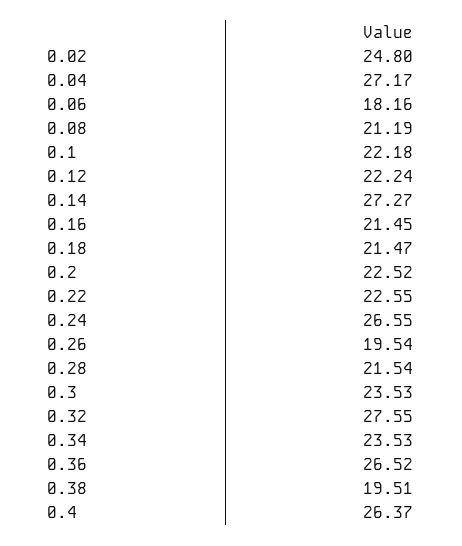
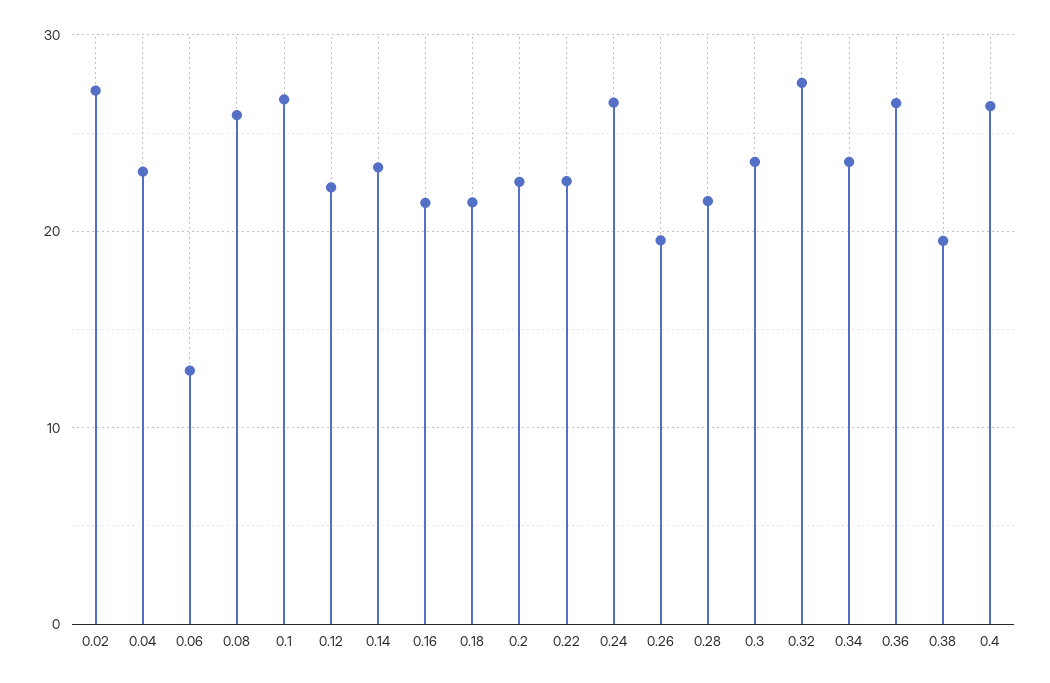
  {
-   "0.02": 24.8,
+   "0.02": 27,
-   "0.04": 27.17,
+   "0.04": 23,
-   "0.06": 18.16,
+   "0.06": 13,
-   "0.08": 21.19,
+   "0.08": 26,
-   "0.1": 22.18,
+   "0.1": 27,
    "0.12": 22.24,
-   "0.14": 27.27,
+   "0.14": 23,
    "0.16": 21.45,
    "0.18": 21.47,
    "0.2": 22.52,
    "0.22": 22.55,
    "0.24": 26.55,
    "0.26": 19.54,
    "0.28": 21.54,
    "0.3": 23.53,
    "0.32": 27.55,
    "0.34": 23.53,
    "0.36": 26.52,
    "0.38": 19.51,
    "0.4": 26.37
  }

